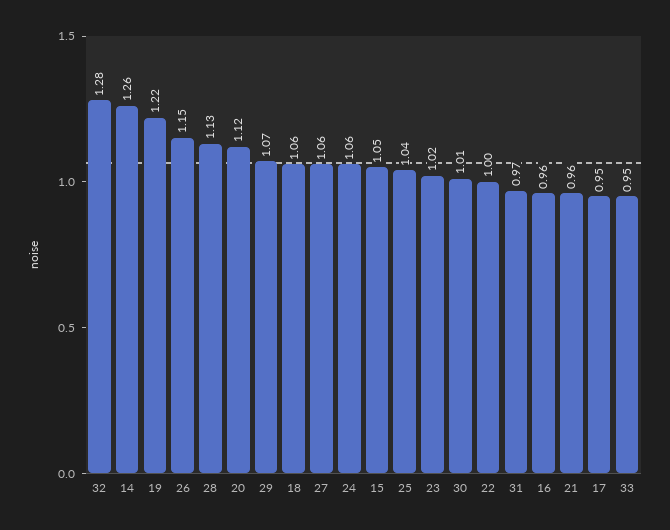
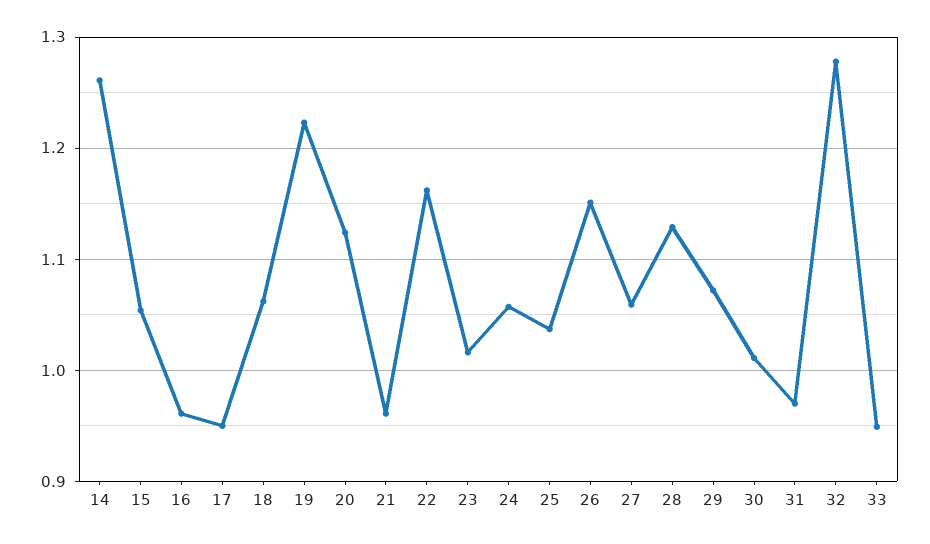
  {
    "32": 1.28,
    "14": 1.26,
    "19": 1.22,
    "26": 1.15,
    "28": 1.13,
    "20": 1.12,
    "29": 1.07,
    "18": 1.06,
    "27": 1.06,
    "24": 1.06,
    "15": 1.05,
    "25": 1.04,
    "23": 1.02,
    "30": 1.01,
-   "22": 1,
+   "22": 1.16,
    "31": 0.97,
    "16": 0.96,
    "21": 0.96,
    "17": 0.95,
    "33": 0.95
  }

